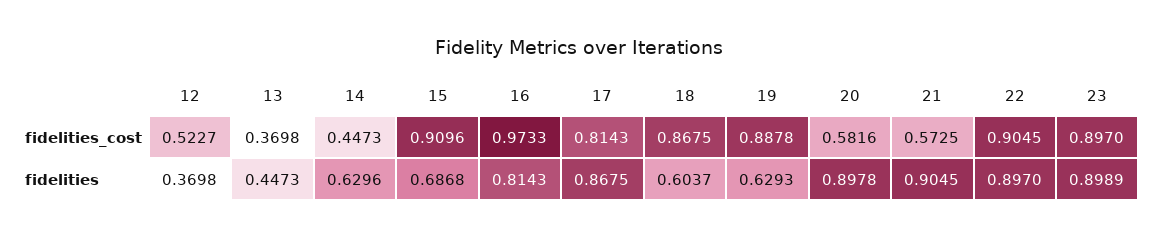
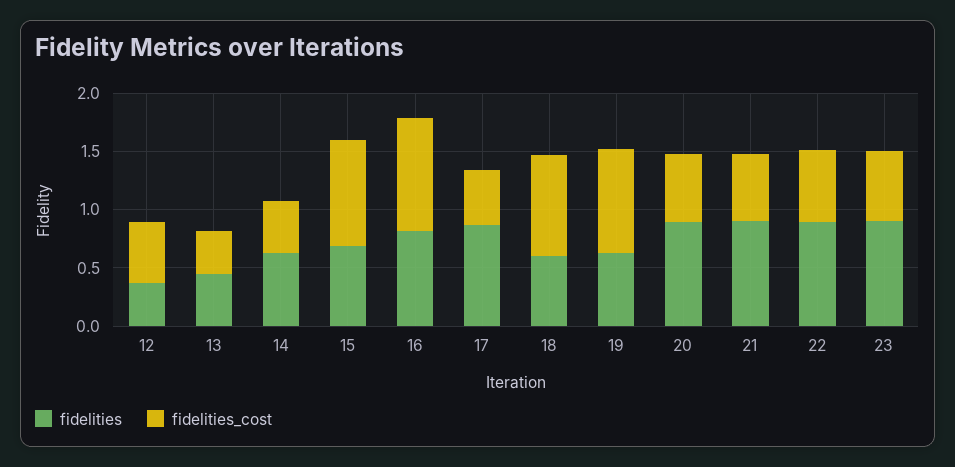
  {
    "fidelities_cost": {
      "12": 0.5227,
      "13": 0.3698,
      "14": 0.4473,
      "15": 0.9096,
      "16": 0.9733,
-     "17": 0.8143,
+     "17": 0.5,
      "18": 0.8675,
      "19": 0.8878,
      "20": 0.5816,
      "21": 0.5725,
-     "22": 0.9045,
+     "22": 0.6,
-     "23": 0.897
+     "23": 0.6
    },
    "fidelities": {
      "12": 0.3698,
      "13": 0.4473,
      "14": 0.6296,
      "15": 0.6868,
      "16": 0.8143,
      "17": 0.8675,
      "18": 0.6037,
      "19": 0.6293,
      "20": 0.8978,
      "21": 0.9045,
      "22": 0.897,
      "23": 0.8989
    }
  }

